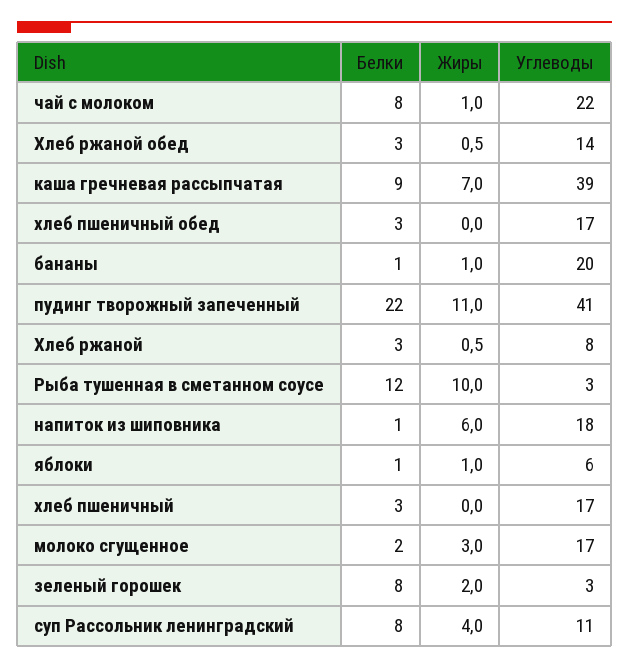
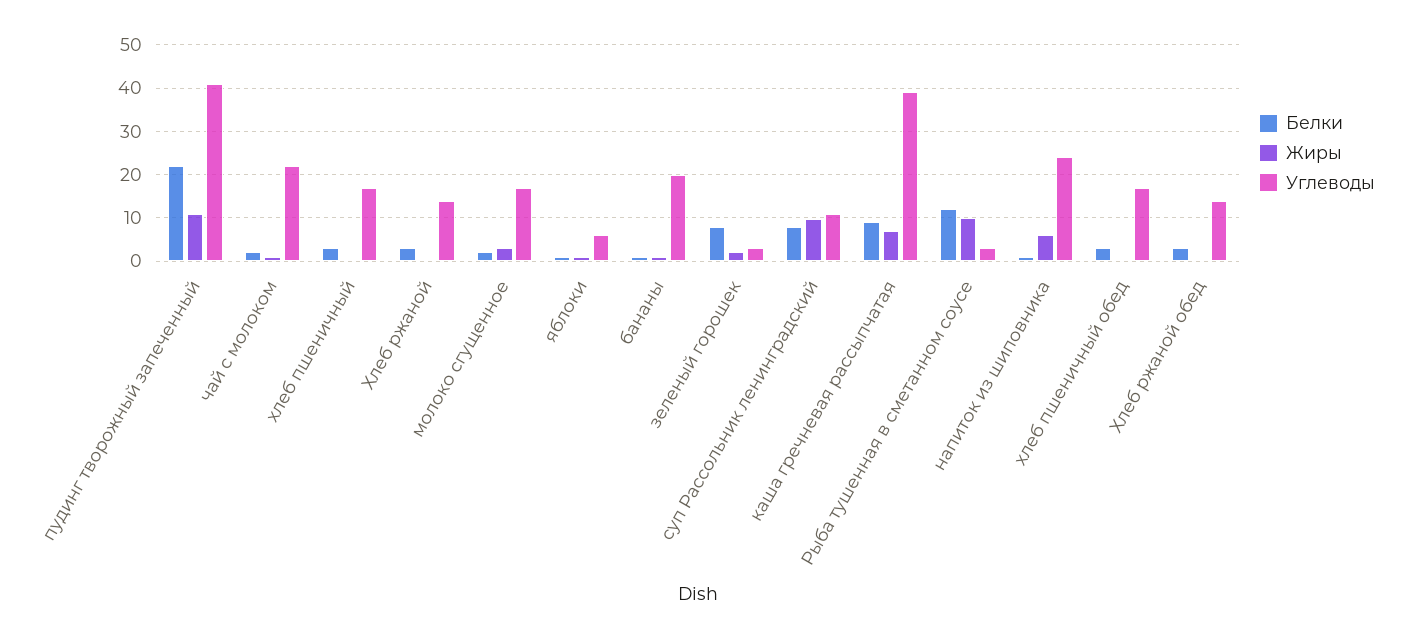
  {
    "Белки": {
-     "чай с молоком": 8,
+     "чай с молоком": 2,
      "Хлеб ржаной обед": 3,
      "каша гречневая рассыпчатая": 9,
      "хлеб пшеничный обед": 3,
      "бананы": 1,
      "пудинг творожный запеченный": 22,
      "Хлеб ржаной": 3,
      "Рыба тушенная в сметанном соусе": 12,
      "напиток из шиповника": 1,
      "яблоки": 1,
      "хлеб пшеничный": 3,
      "молоко сгущенное": 2,
      "зеленый горошек": 8,
      "суп Рассольник ленинградский": 8
    },
    "Жиры": {
      "чай с молоком": 1,
      "Хлеб ржаной обед": 0.5,
      "каша гречневая рассыпчатая": 7,
      "хлеб пшеничный обед": 0,
      "бананы": 1,
      "пудинг творожный запеченный": 11,
      "Хлеб ржаной": 0.5,
      "Рыба тушенная в сметанном соусе": 10,
      "напиток из шиповника": 6,
      "яблоки": 1,
      "хлеб пшеничный": 0,
      "молоко сгущенное": 3,
      "зеленый горошек": 2,
-     "суп Рассольник ленинградский": 4
+     "суп Рассольник ленинградский": 10
    },
    "Углеводы": {
      "чай с молоком": 22,
      "Хлеб ржаной обед": 14,
      "каша гречневая рассыпчатая": 39,
      "хлеб пшеничный обед": 17,
      "бананы": 20,
      "пудинг творожный запеченный": 41,
-     "Хлеб ржаной": 8,
+     "Хлеб ржаной": 14,
      "Рыба тушенная в сметанном соусе": 3,
-     "напиток из шиповника": 18,
+     "напиток из шиповника": 24,
      "яблоки": 6,
      "хлеб пшеничный": 17,
      "молоко сгущенное": 17,
      "зеленый горошек": 3,
      "суп Рассольник ленинградский": 11
    }
  }

